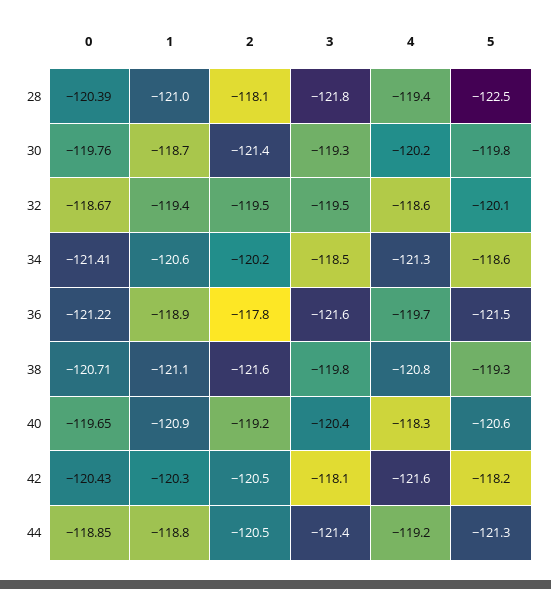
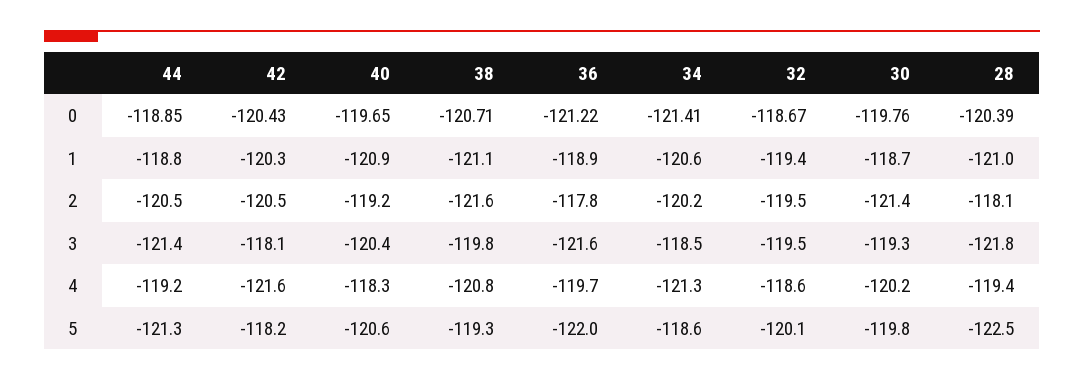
  {
    "0": {
      "28": -120.39,
      "30": -119.76,
      "32": -118.67,
      "34": -121.41,
      "36": -121.22,
      "38": -120.71,
      "40": -119.65,
      "42": -120.43,
      "44": -118.85
    },
    "1": {
      "28": -121,
      "30": -118.7,
      "32": -119.4,
      "34": -120.6,
      "36": -118.9,
      "38": -121.1,
      "40": -120.9,
      "42": -120.3,
      "44": -118.8
    },
    "2": {
      "28": -118.1,
      "30": -121.4,
      "32": -119.5,
      "34": -120.2,
      "36": -117.8,
      "38": -121.6,
      "40": -119.2,
      "42": -120.5,
      "44": -120.5
    },
    "3": {
      "28": -121.8,
      "30": -119.3,
      "32": -119.5,
      "34": -118.5,
      "36": -121.6,
      "38": -119.8,
      "40": -120.4,
      "42": -118.1,
      "44": -121.4
    },
    "4": {
      "28": -119.4,
      "30": -120.2,
      "32": -118.6,
      "34": -121.3,
      "36": -119.7,
      "38": -120.8,
      "40": -118.3,
      "42": -121.6,
      "44": -119.2
    },
    "5": {
      "28": -122.5,
      "30": -119.8,
      "32": -120.1,
      "34": -118.6,
-     "36": -121.5,
+     "36": -122,
      "38": -119.3,
      "40": -120.6,
      "42": -118.2,
      "44": -121.3
    }
  }

